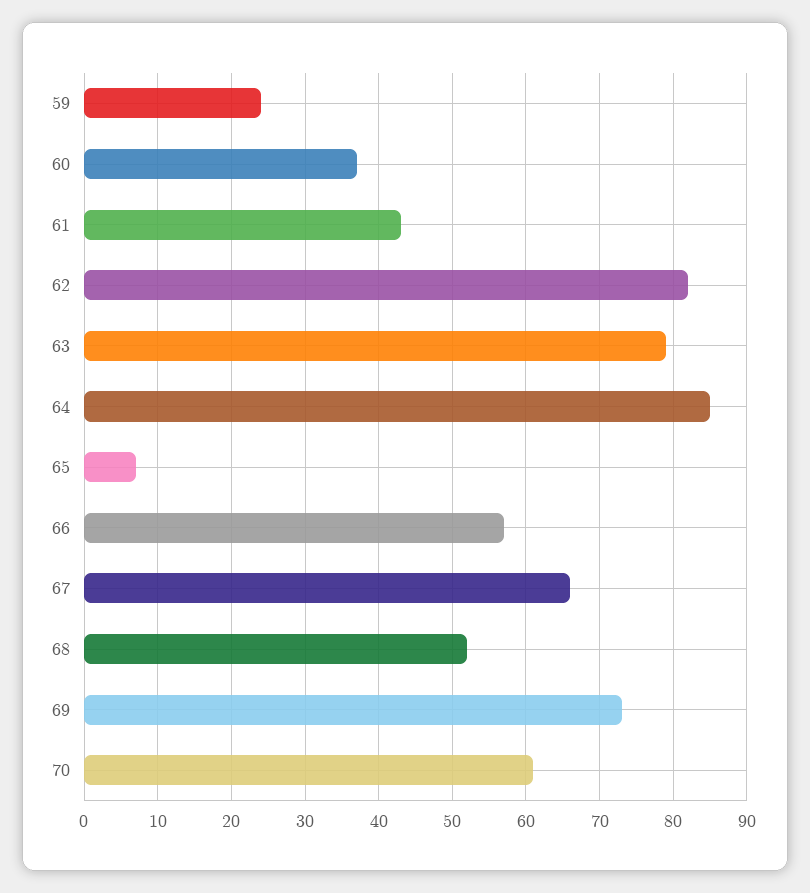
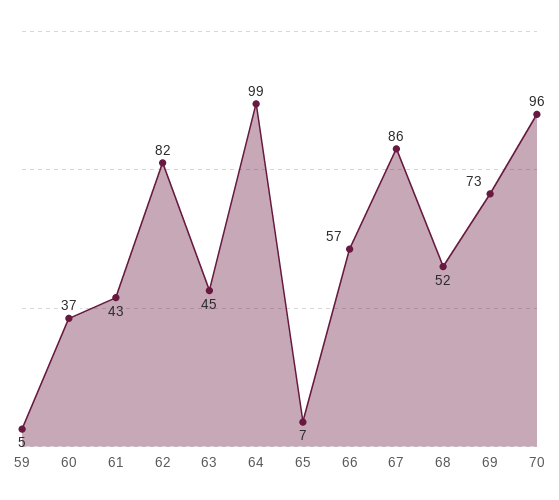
  {
-   "59": 24,
+   "59": 5,
    "60": 37,
    "61": 43,
    "62": 82,
-   "63": 79,
+   "63": 45,
-   "64": 85,
+   "64": 99,
    "65": 7,
    "66": 57,
-   "67": 66,
+   "67": 86,
    "68": 52,
    "69": 73,
-   "70": 61
+   "70": 96
  }

